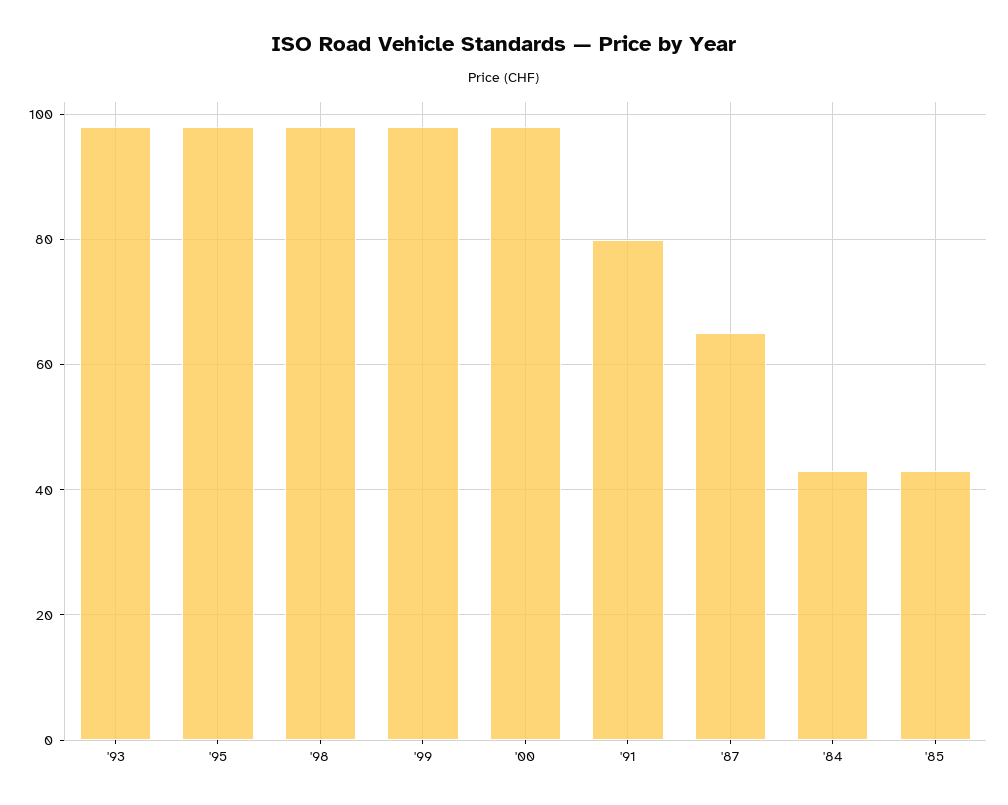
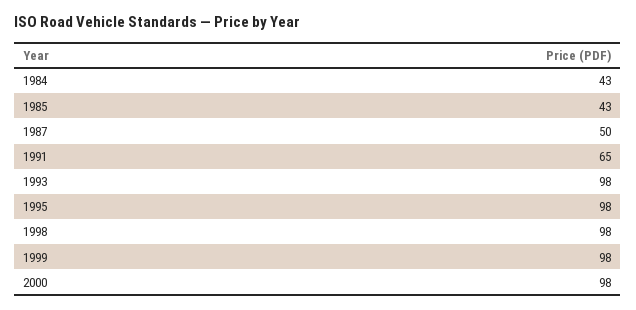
  {
    "'93": 98,
    "'95": 98,
    "'98": 98,
    "'99": 98,
    "'00": 98,
-   "'91": 80,
+   "'91": 65,
-   "'87": 65,
+   "'87": 50,
    "'84": 43,
    "'85": 43
  }

